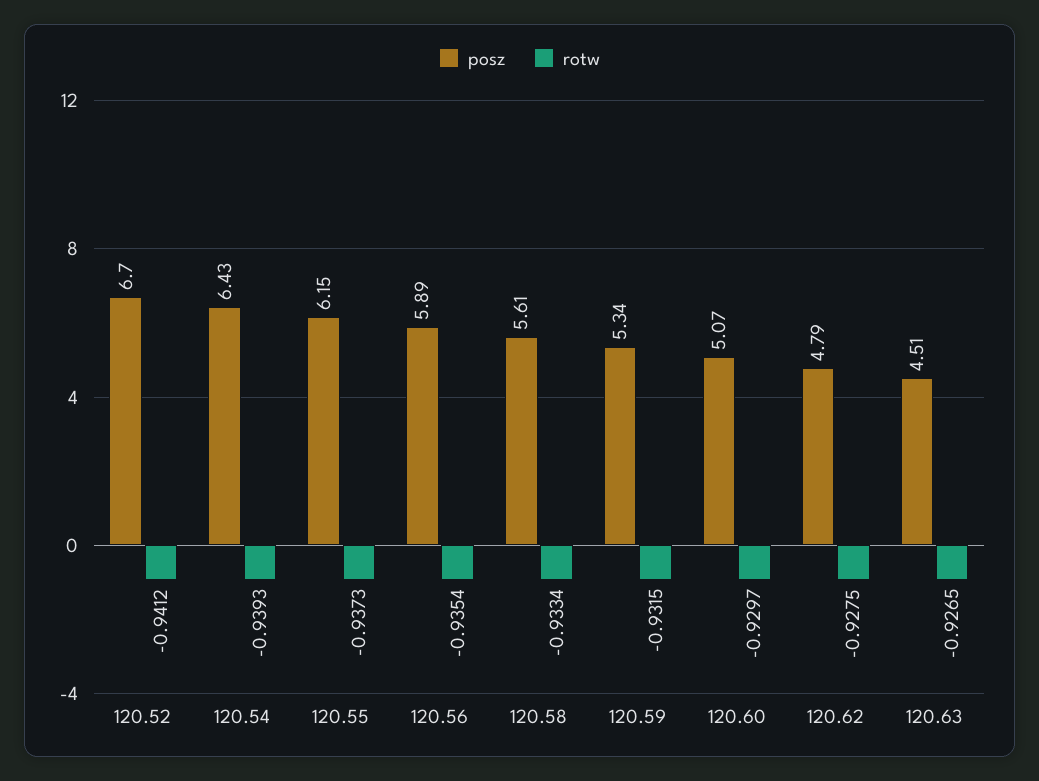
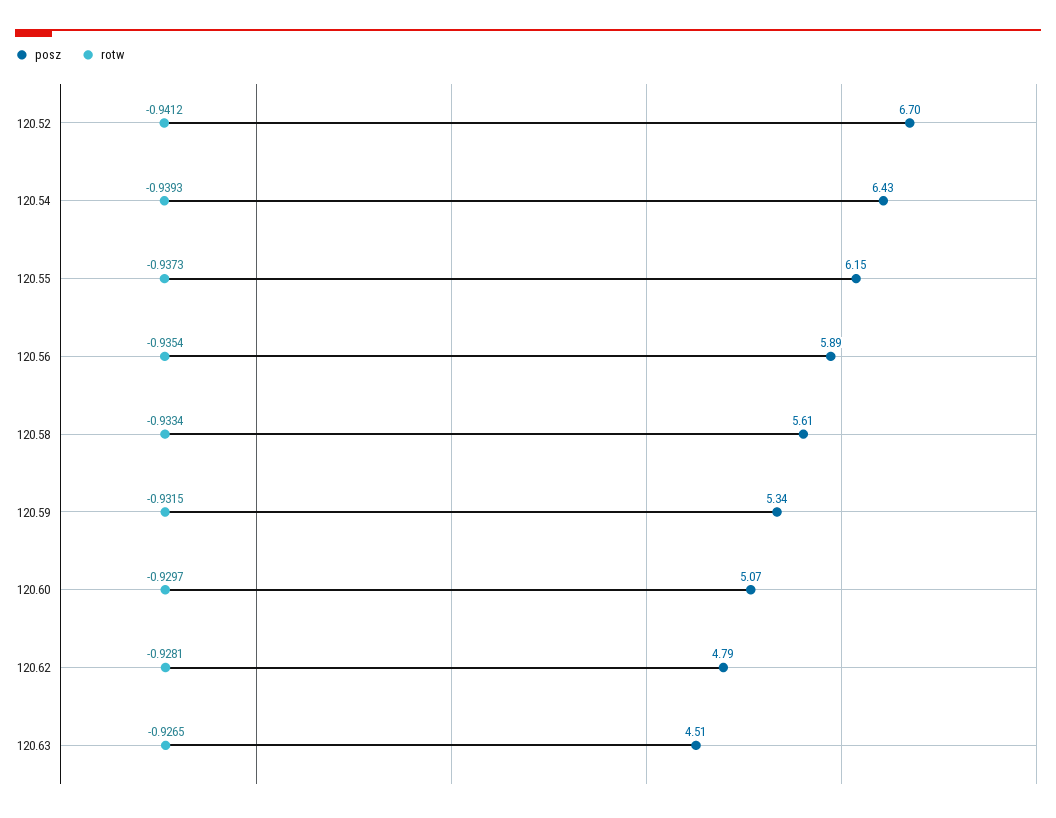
  {
    "posz": {
      "120.52": 6.7,
      "120.54": 6.43,
      "120.55": 6.15,
      "120.56": 5.89,
      "120.58": 5.61,
      "120.59": 5.34,
      "120.60": 5.07,
      "120.62": 4.79,
      "120.63": 4.51
    },
    "rotw": {
      "120.52": -0.9412,
      "120.54": -0.9393,
      "120.55": -0.9373,
      "120.56": -0.9354,
      "120.58": -0.9334,
      "120.59": -0.9315,
      "120.60": -0.9297,
-     "120.62": -0.9275,
+     "120.62": -0.9281,
      "120.63": -0.9265
    }
  }

